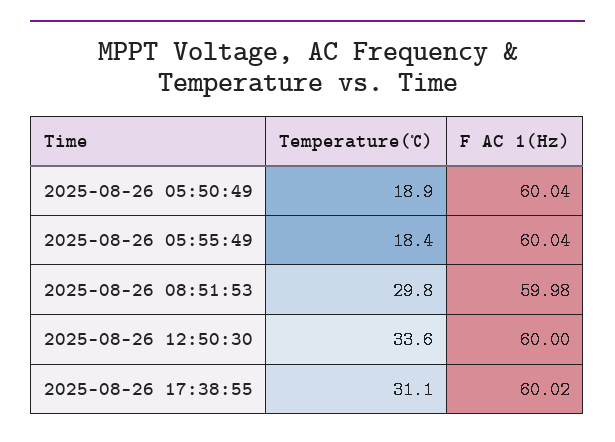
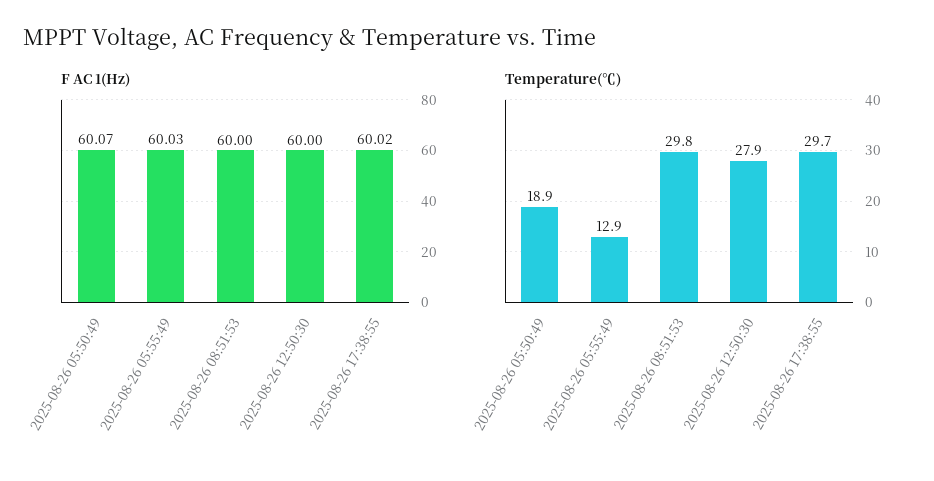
  {
    "Temperature(℃)": {
      "2025-08-26 05:50:49": 18.9,
-     "2025-08-26 05:55:49": 18.4,
+     "2025-08-26 05:55:49": 12.9,
      "2025-08-26 08:51:53": 29.8,
-     "2025-08-26 12:50:30": 33.6,
+     "2025-08-26 12:50:30": 27.9,
-     "2025-08-26 17:38:55": 31.1
+     "2025-08-26 17:38:55": 29.7
    },
    "F AC 1(Hz)": {
-     "2025-08-26 05:50:49": 60.04,
+     "2025-08-26 05:50:49": 60.07,
-     "2025-08-26 05:55:49": 60.04,
+     "2025-08-26 05:55:49": 60.03,
-     "2025-08-26 08:51:53": 59.98,
+     "2025-08-26 08:51:53": 60,
      "2025-08-26 12:50:30": 60,
      "2025-08-26 17:38:55": 60.02
    }
  }

